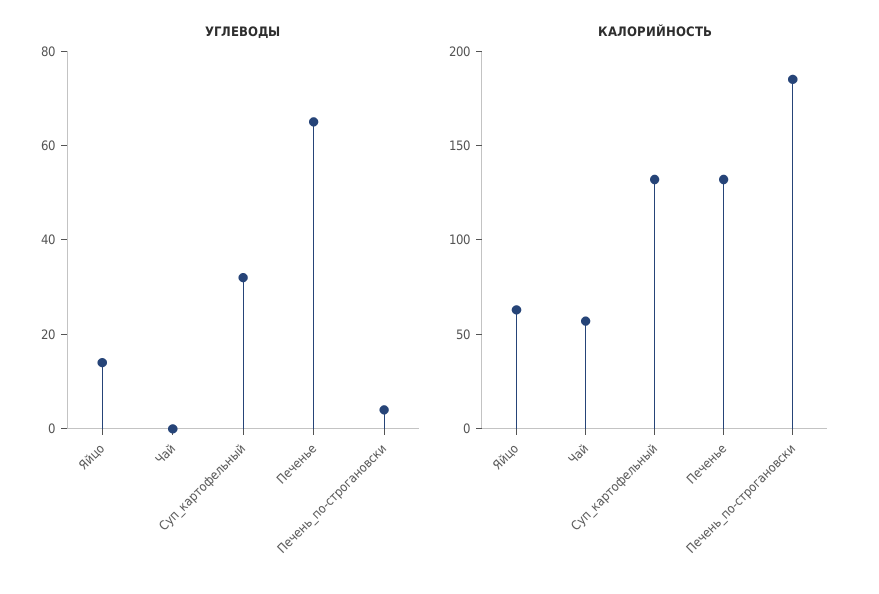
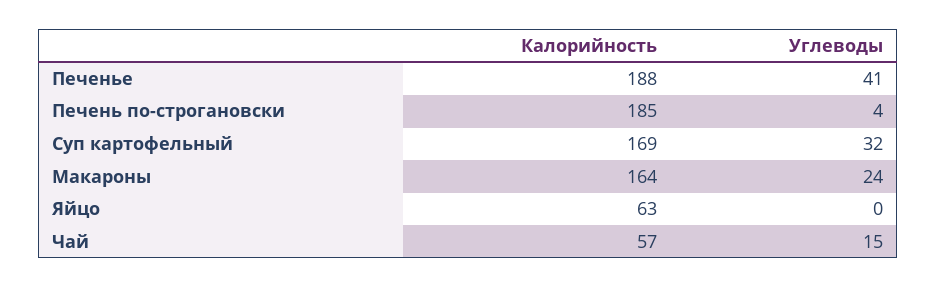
  {
    "УГЛЕВОДЫ": {
-     "Яйцо": 15,
+     "Яйцо": 0,
-     "Чай": 0,
+     "Чай": 15,
      "Суп_картофельный": 32,
-     "Печенье": 65,
+     "Печенье": 41,
-     "Печень_по-строгановски": 4
+     "Печень_по-строгановски": 4,
+     "Макароны": 24
    },
    "КАЛОРИЙНОСТЬ": {
      "Яйцо": 63,
      "Чай": 57,
-     "Суп_картофельный": 130,
+     "Суп_картофельный": 169,
-     "Печенье": 130,
+     "Печенье": 188,
-     "Печень_по-строгановски": 185
+     "Печень_по-строгановски": 185,
+     "Макароны": 164
    }
  }

